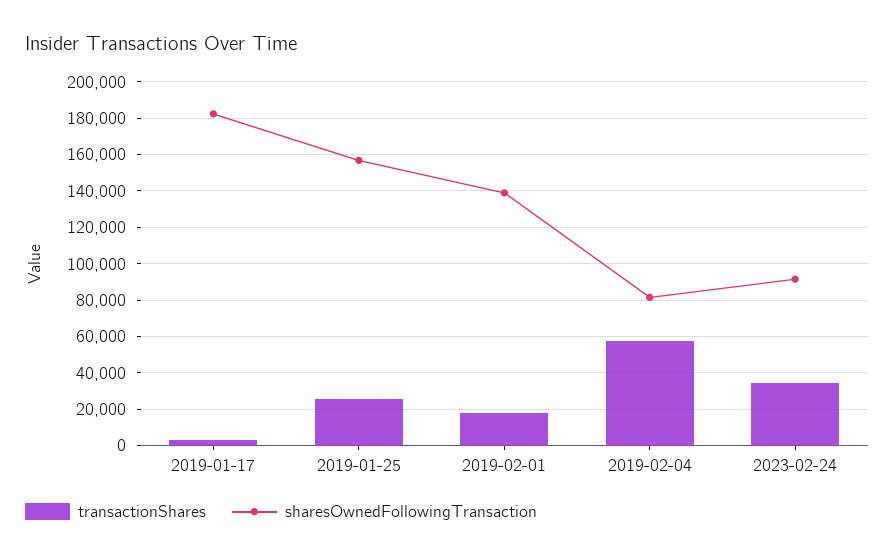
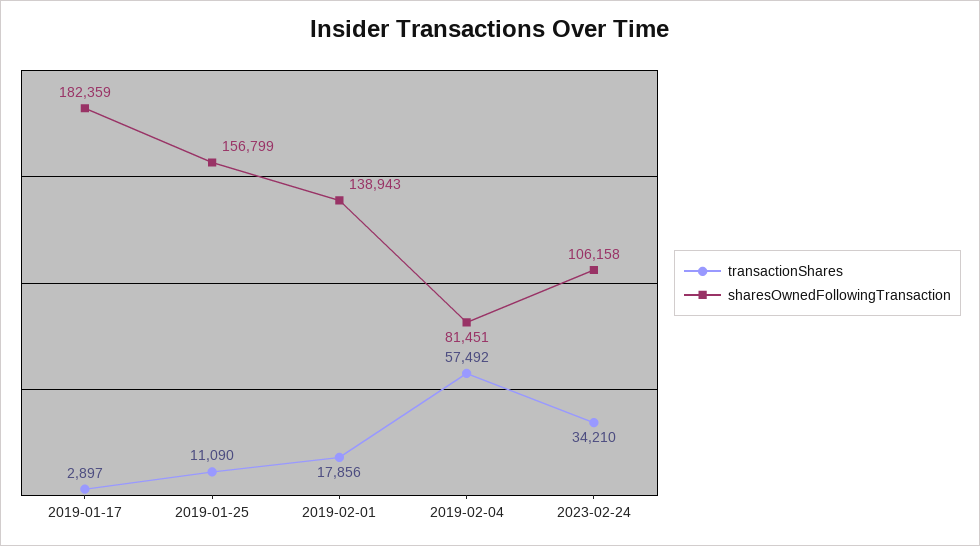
  {
    "transactionShares": {
      "2019-01-17": 2897,
-     "2019-01-25": 25000,
+     "2019-01-25": 11090,
      "2019-02-01": 17856,
      "2019-02-04": 57492,
      "2023-02-24": 34210
    },
    "sharesOwnedFollowingTransaction": {
      "2019-01-17": 182359,
      "2019-01-25": 156799,
      "2019-02-01": 138943,
      "2019-02-04": 81451,
-     "2023-02-24": 90000
+     "2023-02-24": 106158
    }
  }

